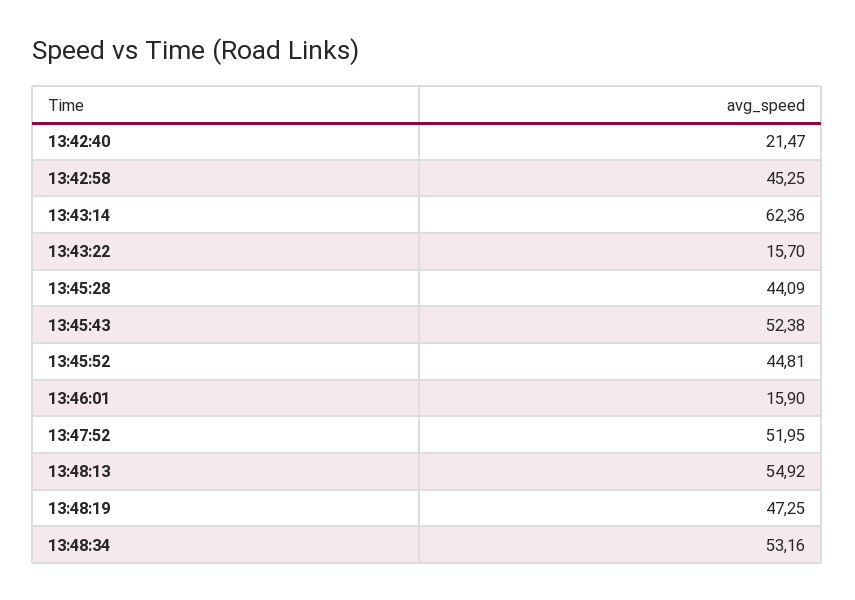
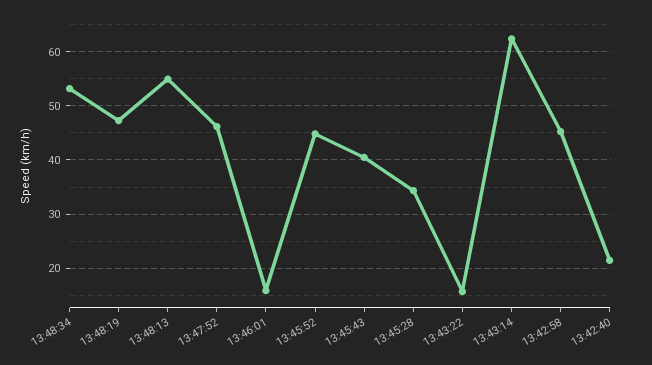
  {
    "13:42:40": 21.47,
    "13:42:58": 45.25,
    "13:43:14": 62.36,
    "13:43:22": 15.7,
-   "13:45:28": 44.09,
+   "13:45:28": 34,
-   "13:45:43": 52.38,
+   "13:45:43": 40,
    "13:45:52": 44.81,
    "13:46:01": 15.9,
-   "13:47:52": 51.95,
+   "13:47:52": 46,
    "13:48:13": 54.92,
    "13:48:19": 47.25,
    "13:48:34": 53.16
  }

